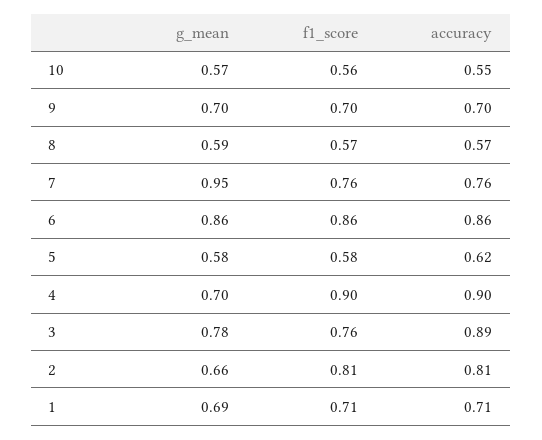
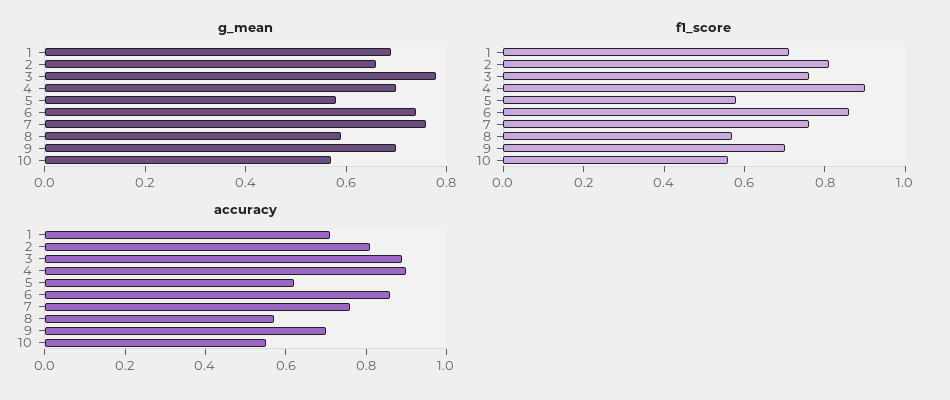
  {
    "g_mean": {
      "10": 0.57,
      "9": 0.7,
      "8": 0.59,
-     "7": 0.95,
+     "7": 0.75,
-     "6": 0.86,
+     "6": 0.75,
      "5": 0.58,
      "4": 0.7,
      "3": 0.78,
      "2": 0.66,
      "1": 0.69
    },
    "f1_score": {
      "10": 0.56,
      "9": 0.7,
      "8": 0.57,
      "7": 0.76,
      "6": 0.86,
      "5": 0.58,
      "4": 0.9,
      "3": 0.76,
      "2": 0.81,
      "1": 0.71
    },
    "accuracy": {
      "10": 0.55,
      "9": 0.7,
      "8": 0.57,
      "7": 0.76,
      "6": 0.86,
      "5": 0.62,
      "4": 0.9,
      "3": 0.89,
      "2": 0.81,
      "1": 0.71
    }
  }

